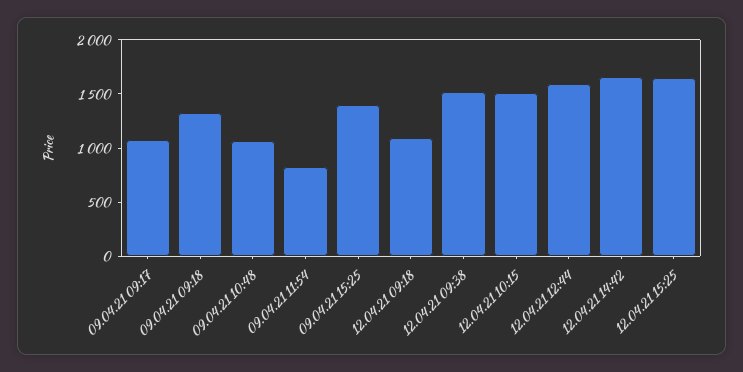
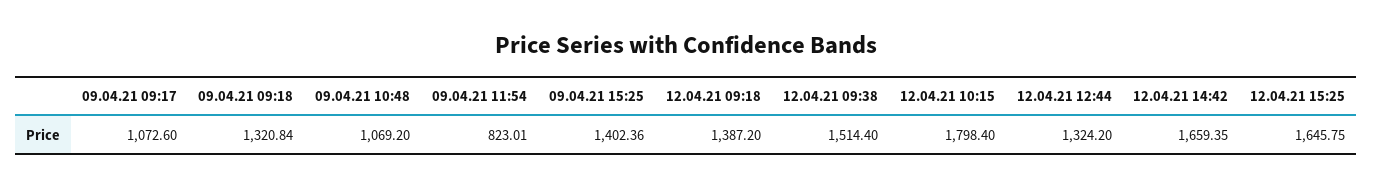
  {
    "09.04.21 09:17": 1072.6,
    "09.04.21 09:18": 1320.84,
    "09.04.21 10:48": 1069.2,
    "09.04.21 11:54": 823.01,
    "09.04.21 15:25": 1402.36,
-   "12.04.21 09:18": 1100,
+   "12.04.21 09:18": 1387.2,
    "12.04.21 09:38": 1514.4,
-   "12.04.21 10:15": 1500,
+   "12.04.21 10:15": 1798.4,
-   "12.04.21 12:44": 1600,
+   "12.04.21 12:44": 1324.2,
    "12.04.21 14:42": 1659.35,
    "12.04.21 15:25": 1645.75
  }

